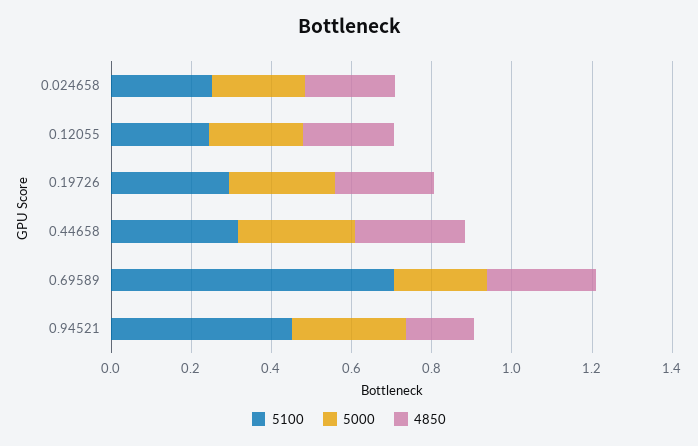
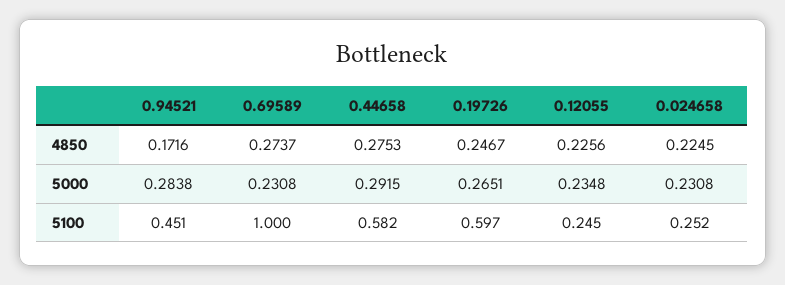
  {
    "5100": {
      "0.024658": 0.252,
      "0.12055": 0.245,
-     "0.19726": 0.3,
+     "0.19726": 0.597,
-     "0.44658": 0.3,
+     "0.44658": 0.582,
-     "0.69589": 0.7,
+     "0.69589": 1,
      "0.94521": 0.451
    },
    "5000": {
      "0.024658": 0.2308,
      "0.12055": 0.2348,
      "0.19726": 0.2651,
      "0.44658": 0.2915,
      "0.69589": 0.2308,
      "0.94521": 0.2838
    },
    "4850": {
      "0.024658": 0.2245,
      "0.12055": 0.2256,
      "0.19726": 0.2467,
      "0.44658": 0.2753,
      "0.69589": 0.2737,
      "0.94521": 0.1716
    }
  }

